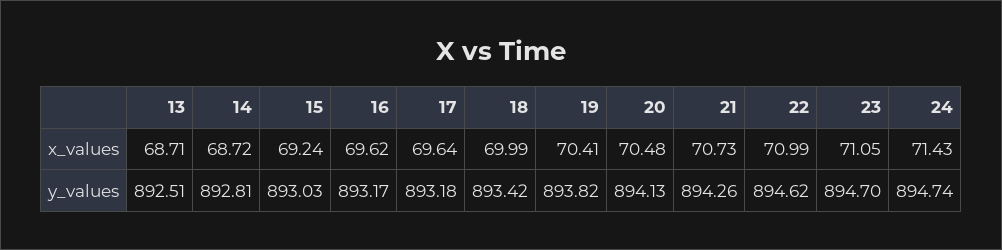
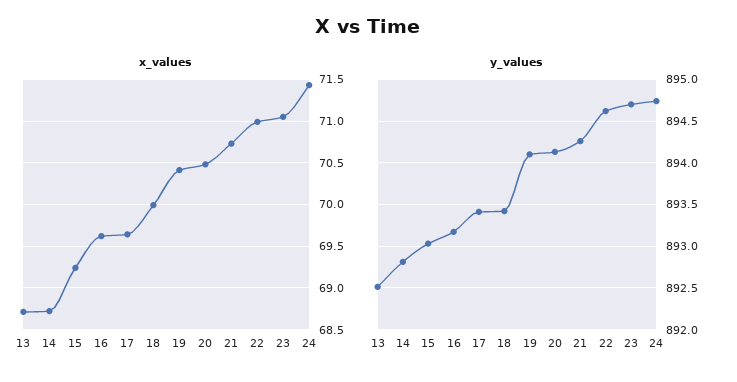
  {
    "x_values": {
      "13": 68.71,
      "14": 68.72,
      "15": 69.24,
      "16": 69.62,
      "17": 69.64,
      "18": 69.99,
      "19": 70.41,
      "20": 70.48,
      "21": 70.73,
      "22": 70.99,
      "23": 71.05,
      "24": 71.43
    },
    "y_values": {
      "13": 892.51,
      "14": 892.81,
      "15": 893.03,
      "16": 893.17,
-     "17": 893.18,
+     "17": 893.4,
      "18": 893.42,
-     "19": 893.82,
+     "19": 894.1,
      "20": 894.13,
      "21": 894.26,
      "22": 894.62,
      "23": 894.7,
      "24": 894.74
    }
  }

